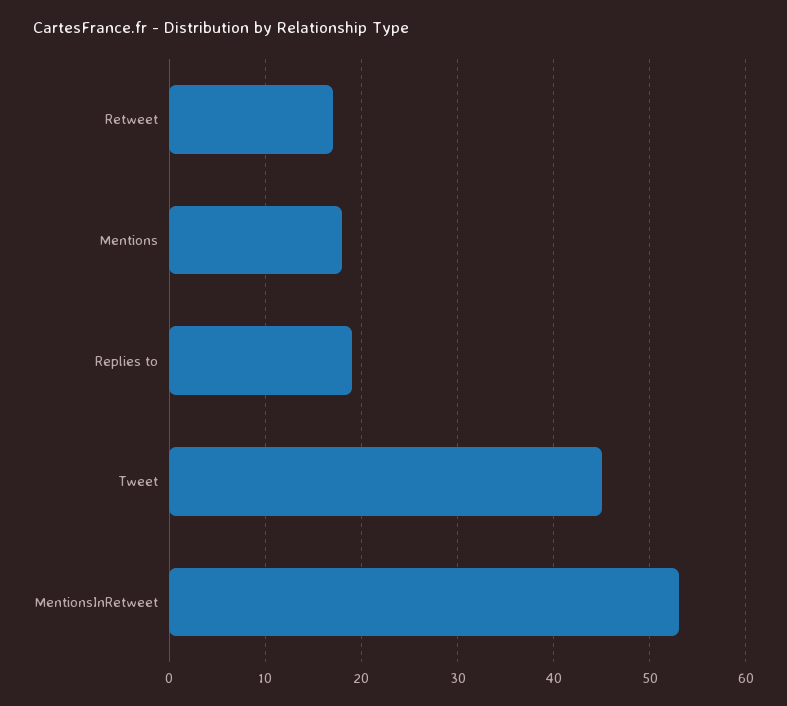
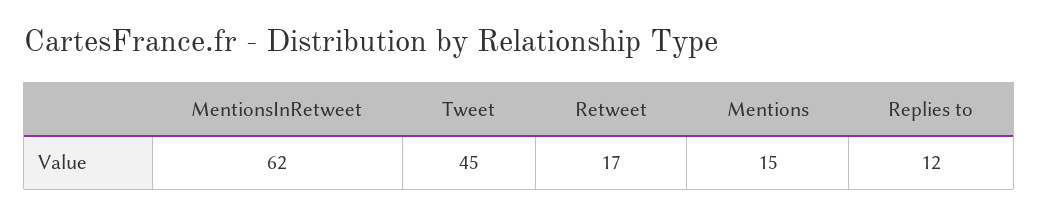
  {
    "Retweet": 17,
-   "Mentions": 18,
+   "Mentions": 15,
-   "Replies to": 19,
+   "Replies to": 12,
    "Tweet": 45,
-   "MentionsInRetweet": 53
+   "MentionsInRetweet": 62
  }

